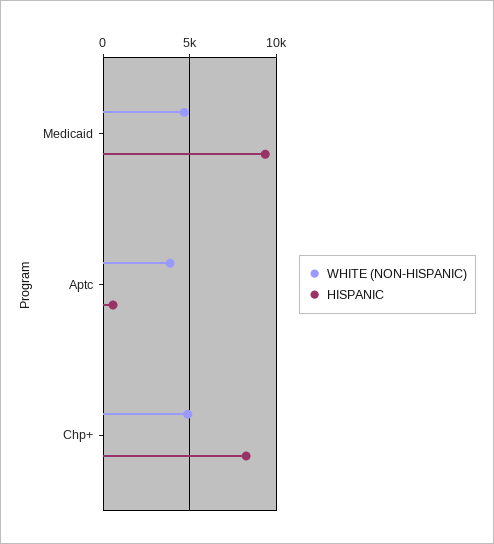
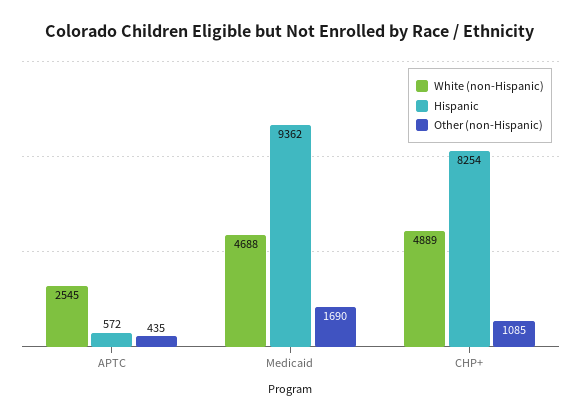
  {
    "WHITE (NON-HISPANIC)": {
      "Medicaid": 4688,
-     "Aptc": 4000,
+     "Aptc": 2545,
      "Chp+": 4889
    },
    "HISPANIC": {
      "Medicaid": 9362,
      "Aptc": 572,
      "Chp+": 8254
-   }
+   },
+   "Other (non-Hispanic)": {
+     "Aptc": 435,
+     "Medicaid": 1690,
+     "Chp+": 1085
+   }
  }

